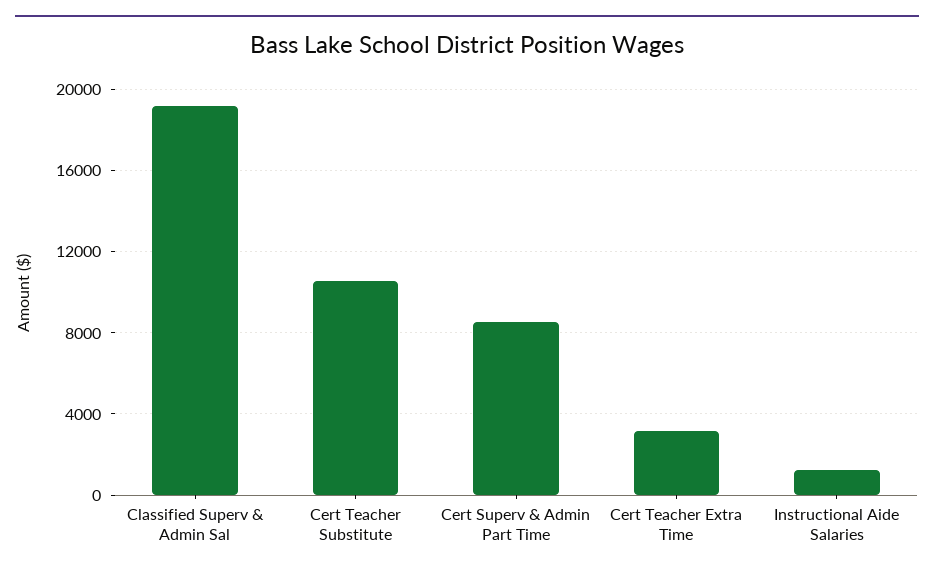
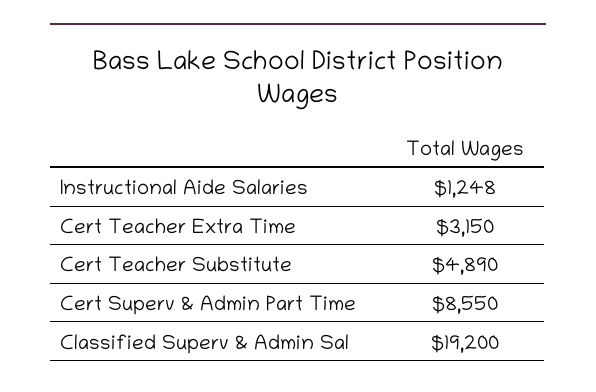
  {
    "Classified Superv & Admin Sal": 19200,
-   "Cert Teacher Substitute": 10500,
+   "Cert Teacher Substitute": 4890,
    "Cert Superv & Admin Part Time": 8550,
    "Cert Teacher Extra Time": 3150,
    "Instructional Aide Salaries": 1248
  }

